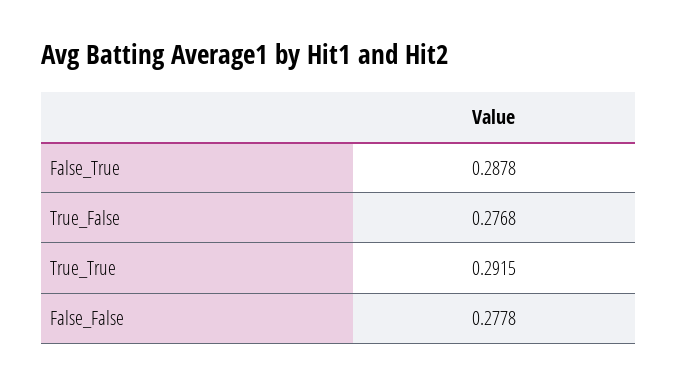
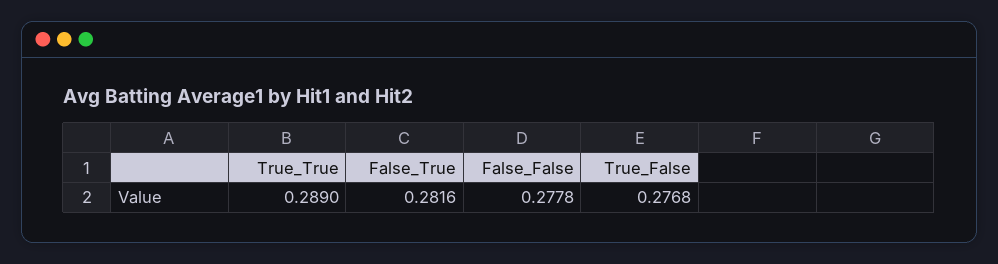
  {
-   "False_True": 0.2878,
+   "False_True": 0.2816,
    "True_False": 0.2768,
-   "True_True": 0.2915,
+   "True_True": 0.289,
    "False_False": 0.2778
  }

